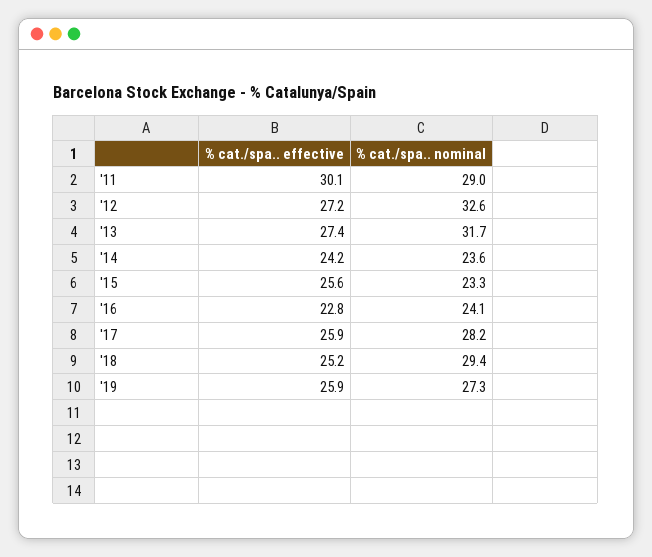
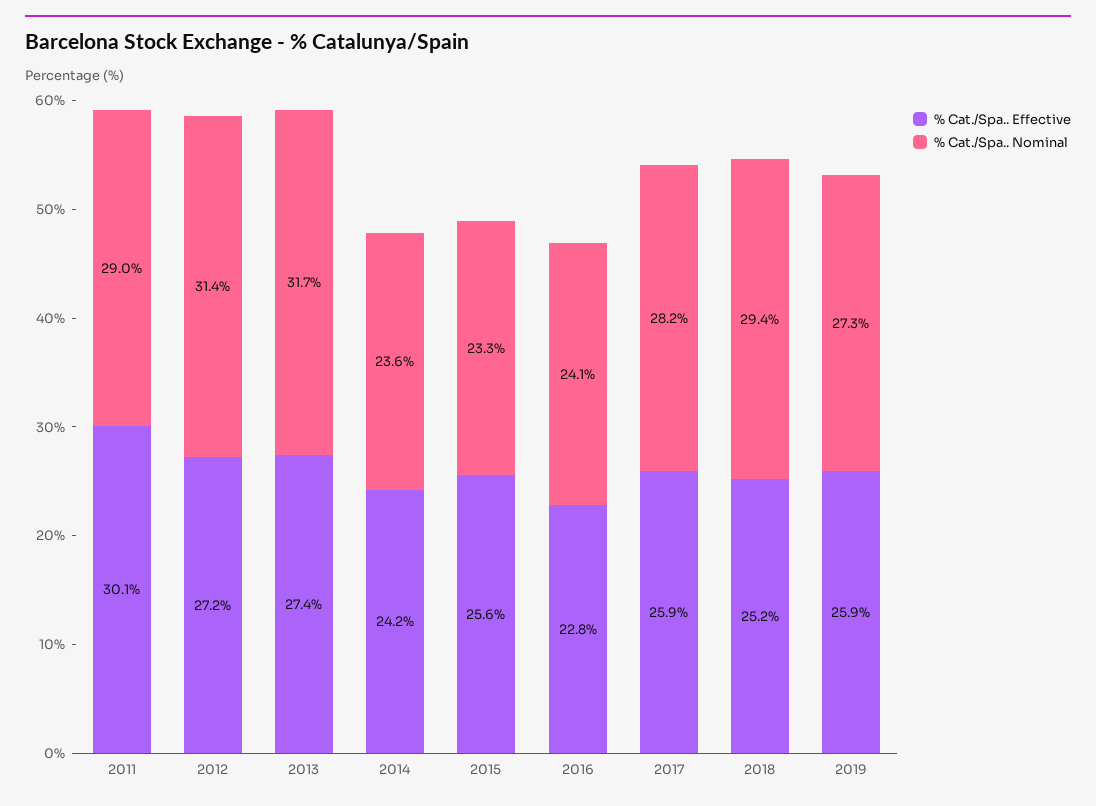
  {
    "% cat./spa.. effective": {
      "'11": 30.1,
      "'12": 27.2,
      "'13": 27.4,
      "'14": 24.2,
      "'15": 25.6,
      "'16": 22.8,
      "'17": 25.9,
      "'18": 25.2,
      "'19": 25.9
    },
    "% cat./spa.. nominal": {
      "'11": 29,
-     "'12": 32.6,
+     "'12": 31.4,
      "'13": 31.7,
      "'14": 23.6,
      "'15": 23.3,
      "'16": 24.1,
      "'17": 28.2,
      "'18": 29.4,
      "'19": 27.3
    }
  }

